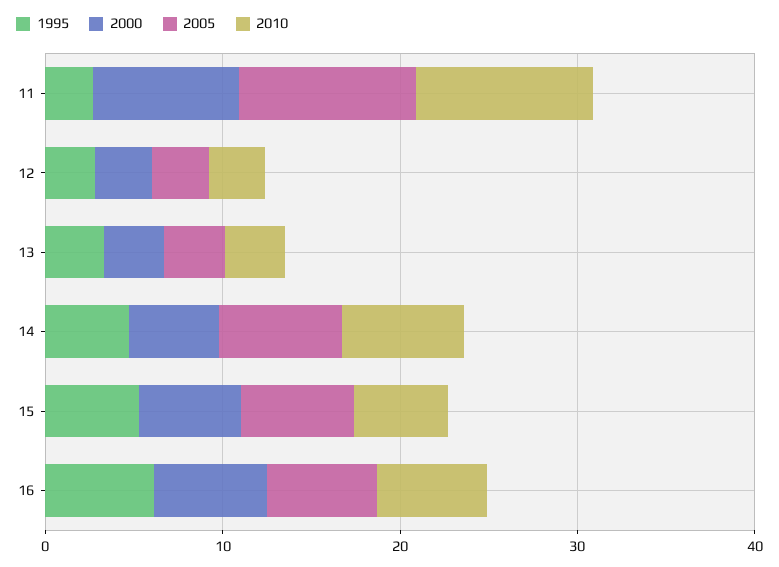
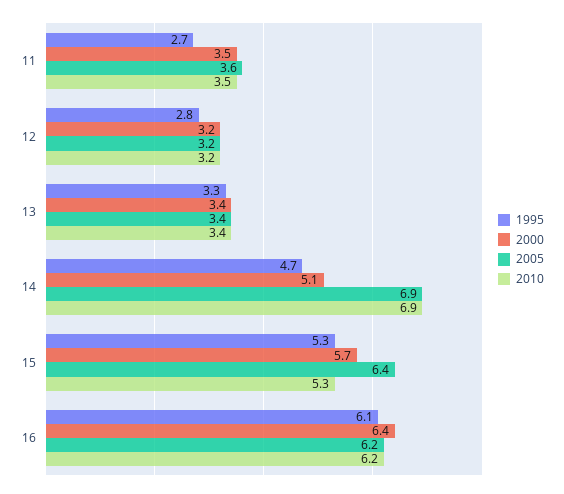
  {
    "1995": {
      "11": 2.7,
      "12": 2.8,
      "13": 3.3,
      "14": 4.7,
      "15": 5.3,
      "16": 6.1
    },
    "2000": {
-     "11": 8,
+     "11": 3.5,
      "12": 3.2,
      "13": 3.4,
      "14": 5.1,
      "15": 5.7,
      "16": 6.4
    },
    "2005": {
-     "11": 10,
+     "11": 3.6,
      "12": 3.2,
      "13": 3.4,
      "14": 6.9,
      "15": 6.4,
      "16": 6.2
    },
    "2010": {
-     "11": 10,
+     "11": 3.5,
      "12": 3.2,
      "13": 3.4,
      "14": 6.9,
      "15": 5.3,
      "16": 6.2
    }
  }

